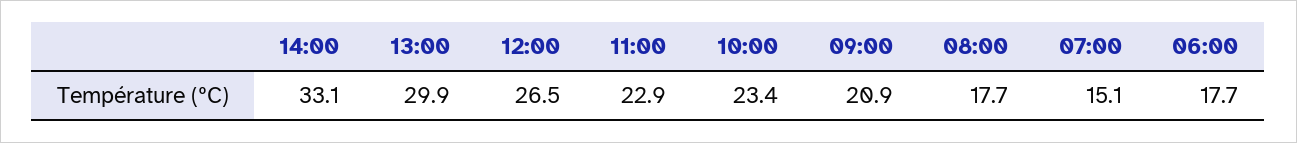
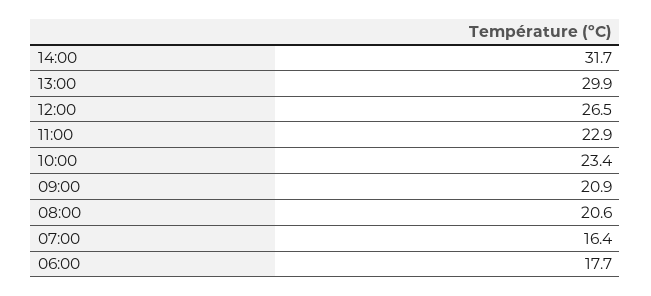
  {
-   "14:00": 33.1,
+   "14:00": 31.7,
    "13:00": 29.9,
    "12:00": 26.5,
    "11:00": 22.9,
    "10:00": 23.4,
    "09:00": 20.9,
-   "08:00": 17.7,
+   "08:00": 20.6,
-   "07:00": 15.1,
+   "07:00": 16.4,
    "06:00": 17.7
  }

